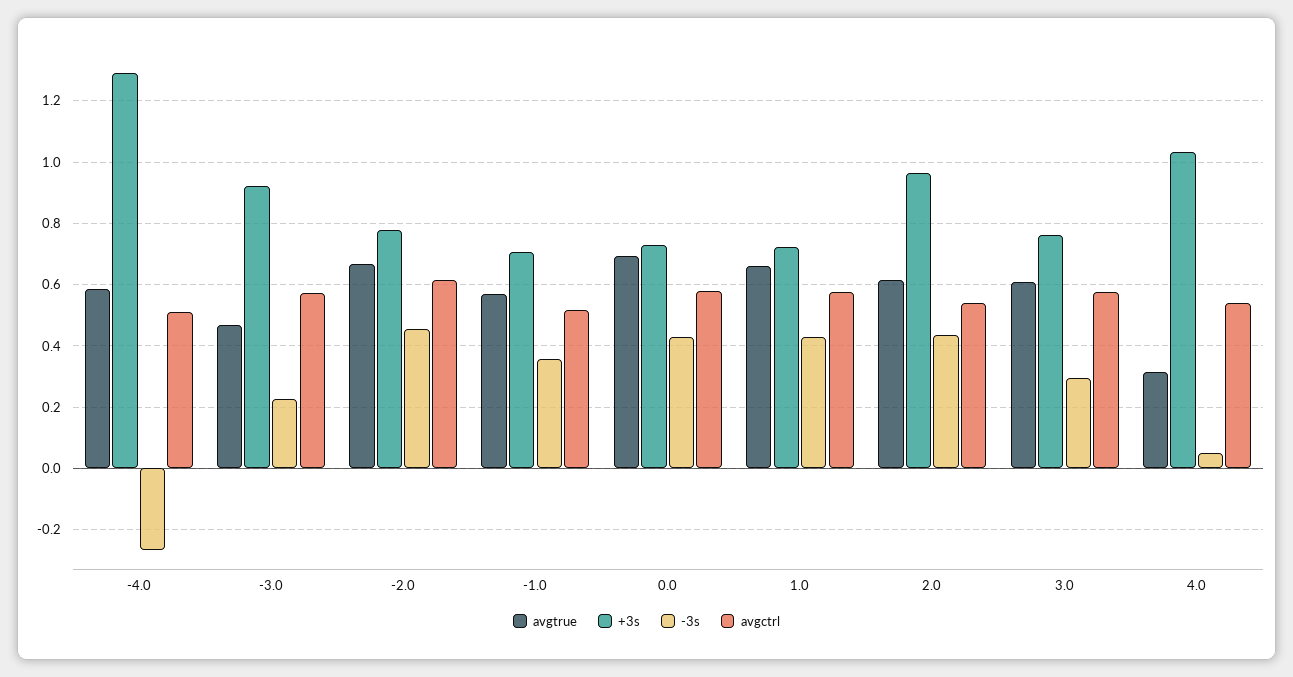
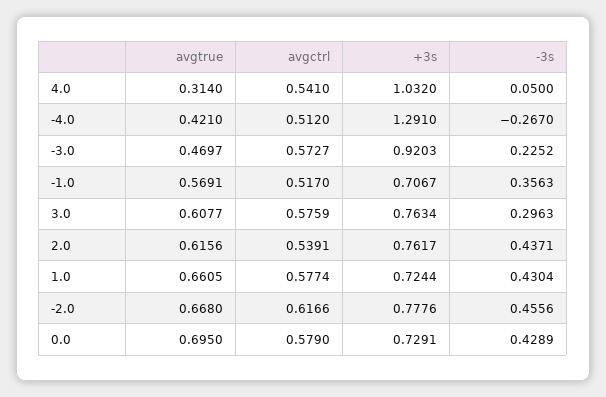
  {
    "avgtrue": {
-     "-4.0": 0.58,
+     "-4.0": 0.421,
      "-3.0": 0.4697,
      "-2.0": 0.668,
      "-1.0": 0.5691,
      "0.0": 0.695,
      "1.0": 0.6605,
      "2.0": 0.6156,
      "3.0": 0.6077,
      "4.0": 0.314
    },
    "+3s": {
      "-4.0": 1.291,
      "-3.0": 0.9203,
      "-2.0": 0.7776,
      "-1.0": 0.7067,
      "0.0": 0.7291,
      "1.0": 0.7244,
-     "2.0": 0.96,
+     "2.0": 0.7617,
      "3.0": 0.7634,
      "4.0": 1.032
    },
    "-3s": {
      "-4.0": -0.267,
      "-3.0": 0.2252,
      "-2.0": 0.4556,
      "-1.0": 0.3563,
      "0.0": 0.4289,
      "1.0": 0.4304,
      "2.0": 0.4371,
      "3.0": 0.2963,
      "4.0": 0.05
    },
    "avgctrl": {
      "-4.0": 0.512,
      "-3.0": 0.5727,
      "-2.0": 0.6166,
      "-1.0": 0.517,
      "0.0": 0.579,
      "1.0": 0.5774,
      "2.0": 0.5391,
      "3.0": 0.5759,
      "4.0": 0.541
    }
  }

